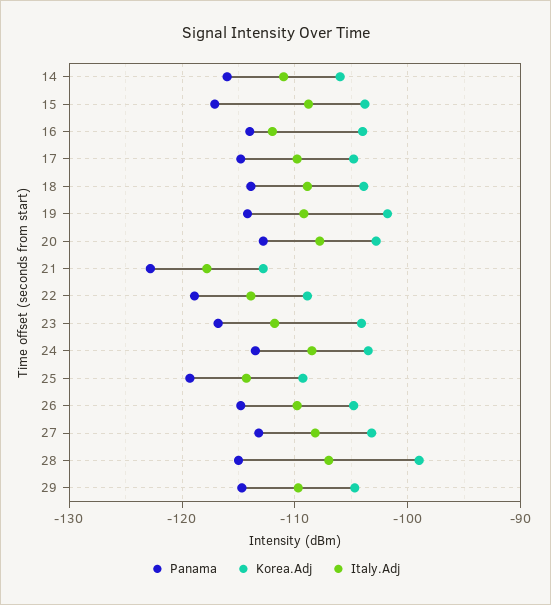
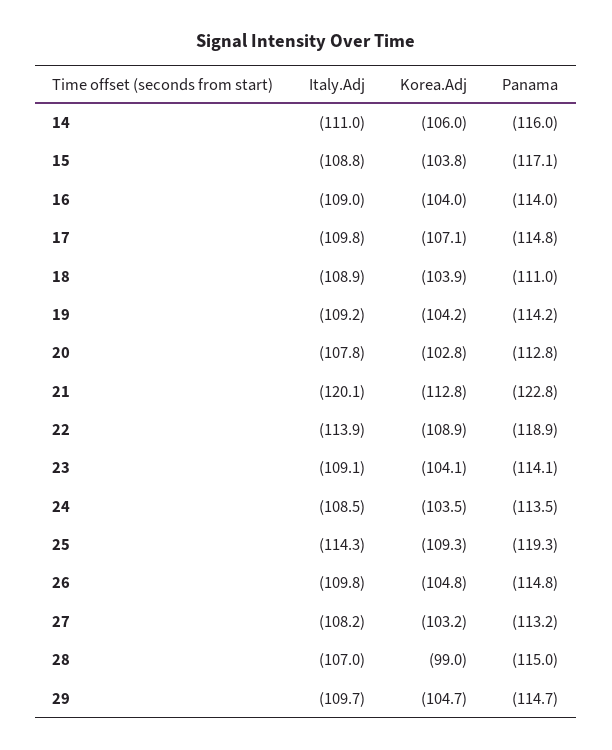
  {
    "Panama": {
      "14": -116,
      "15": -117.1,
      "16": -114,
      "17": -114.8,
-     "18": -114,
+     "18": -111,
      "19": -114.2,
      "20": -112.8,
      "21": -122.8,
      "22": -118.9,
-     "23": -117,
+     "23": -114.1,
      "24": -113.5,
      "25": -119.3,
      "26": -114.8,
      "27": -113.2,
      "28": -115,
      "29": -114.7
    },
    "Korea.Adj": {
      "14": -106,
      "15": -103.8,
      "16": -104,
-     "17": -105,
+     "17": -107.1,
      "18": -103.9,
-     "19": -102,
+     "19": -104.2,
      "20": -102.8,
      "21": -112.8,
      "22": -108.9,
      "23": -104.1,
      "24": -103.5,
      "25": -109.3,
      "26": -104.8,
      "27": -103.2,
      "28": -99,
      "29": -104.7
    },
    "Italy.Adj": {
      "14": -111,
      "15": -108.8,
-     "16": -112,
+     "16": -109,
      "17": -109.8,
      "18": -108.9,
      "19": -109.2,
      "20": -107.8,
-     "21": -118,
+     "21": -120.1,
      "22": -113.9,
-     "23": -112,
+     "23": -109.1,
      "24": -108.5,
      "25": -114.3,
      "26": -109.8,
      "27": -108.2,
      "28": -107,
      "29": -109.7
    }
  }

